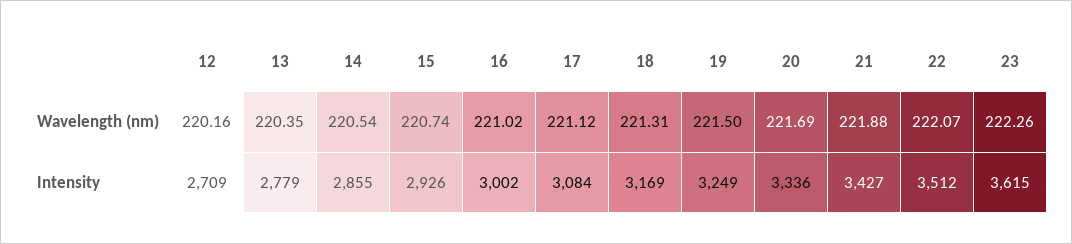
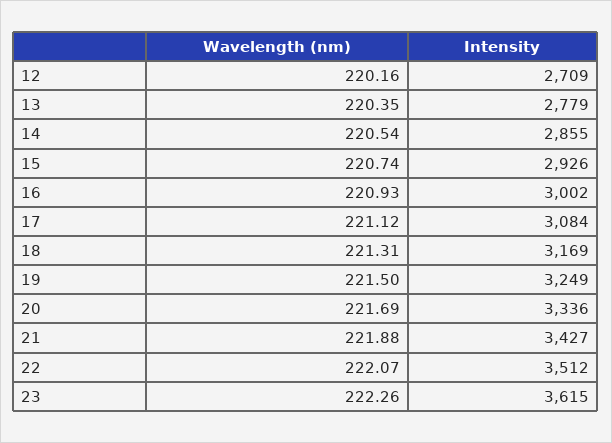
  {
    "12": {
      "Wavelength (nm)": 220.16,
      "Intensity": 2709
    },
    "13": {
      "Wavelength (nm)": 220.35,
      "Intensity": 2779
    },
    "14": {
      "Wavelength (nm)": 220.54,
      "Intensity": 2855
    },
    "15": {
      "Wavelength (nm)": 220.74,
      "Intensity": 2926
    },
    "16": {
-     "Wavelength (nm)": 221.02,
+     "Wavelength (nm)": 220.93,
      "Intensity": 3002
    },
    "17": {
      "Wavelength (nm)": 221.12,
      "Intensity": 3084
    },
    "18": {
      "Wavelength (nm)": 221.31,
      "Intensity": 3169
    },
    "19": {
      "Wavelength (nm)": 221.5,
      "Intensity": 3249
    },
    "20": {
      "Wavelength (nm)": 221.69,
      "Intensity": 3336
    },
    "21": {
      "Wavelength (nm)": 221.88,
      "Intensity": 3427
    },
    "22": {
      "Wavelength (nm)": 222.07,
      "Intensity": 3512
    },
    "23": {
      "Wavelength (nm)": 222.26,
      "Intensity": 3615
    }
  }

